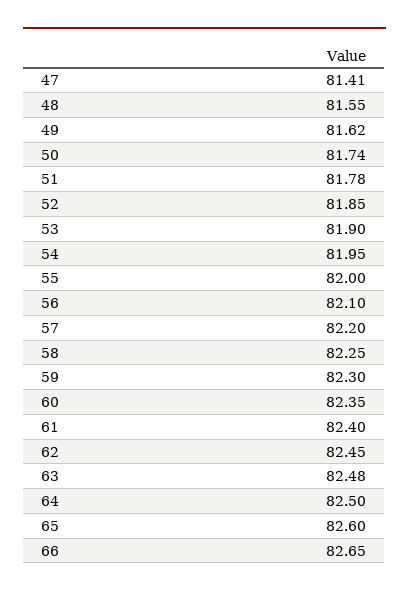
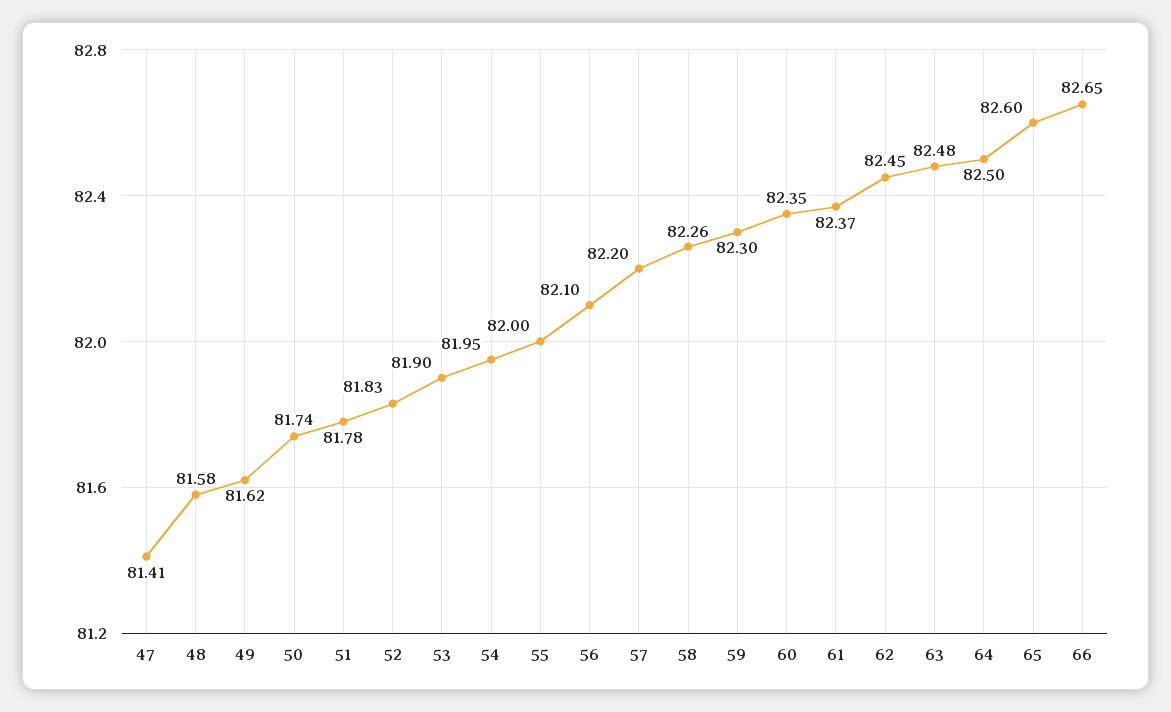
  {
    "47": 81.41,
-   "48": 81.55,
+   "48": 81.58,
    "49": 81.62,
    "50": 81.74,
    "51": 81.78,
-   "52": 81.85,
+   "52": 81.83,
    "53": 81.9,
    "54": 81.95,
    "55": 82,
    "56": 82.1,
    "57": 82.2,
-   "58": 82.25,
+   "58": 82.26,
    "59": 82.3,
    "60": 82.35,
-   "61": 82.4,
+   "61": 82.37,
    "62": 82.45,
    "63": 82.48,
    "64": 82.5,
    "65": 82.6,
    "66": 82.65
  }

